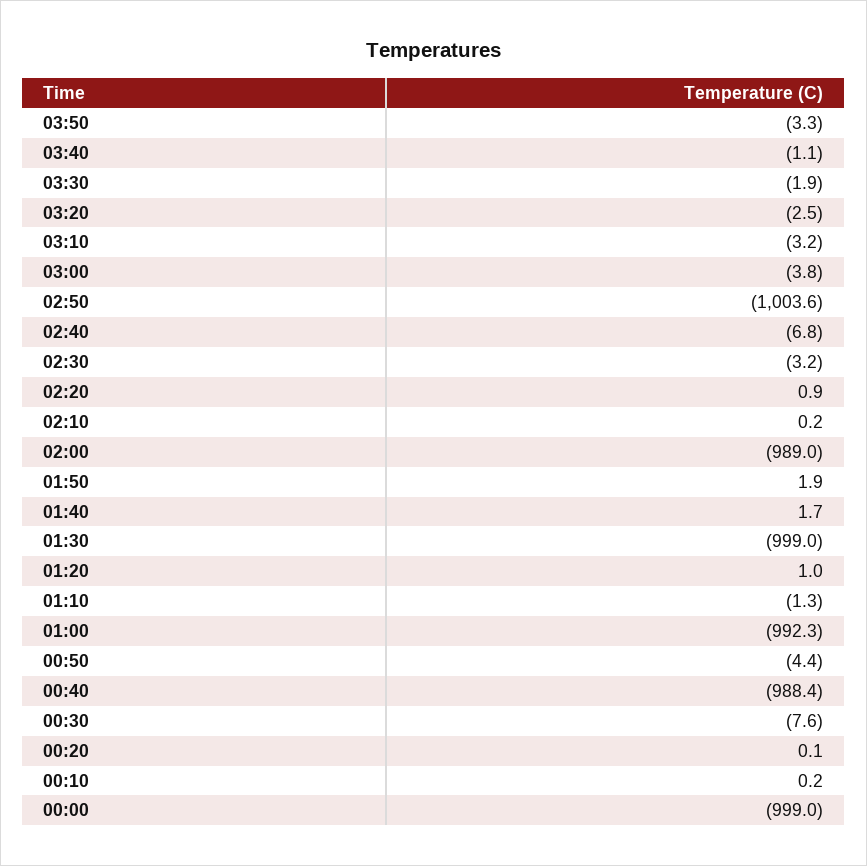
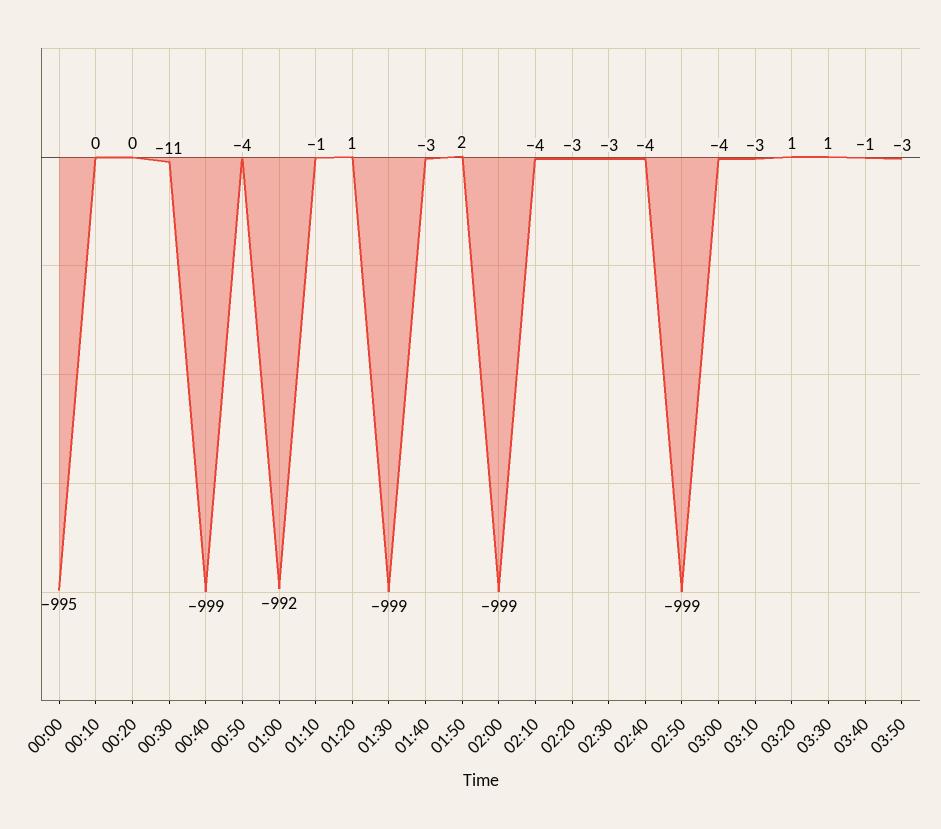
  {
    "03:50": -3.3,
    "03:40": -1.1,
-   "03:30": -1.9,
+   "03:30": 1,
-   "03:20": -2.5,
+   "03:20": 1,
    "03:10": -3.2,
    "03:00": -3.8,
-   "02:50": -1003.6,
+   "02:50": -999,
-   "02:40": -6.8,
+   "02:40": -4,
    "02:30": -3.2,
-   "02:20": 0.9,
+   "02:20": -3,
-   "02:10": 0.2,
+   "02:10": -4,
-   "02:00": -989,
+   "02:00": -999,
    "01:50": 1.9,
-   "01:40": 1.7,
+   "01:40": -3,
    "01:30": -999,
    "01:20": 1,
    "01:10": -1.3,
    "01:00": -992.3,
    "00:50": -4.4,
-   "00:40": -988.4,
+   "00:40": -999,
-   "00:30": -7.6,
+   "00:30": -11,
    "00:20": 0.1,
    "00:10": 0.2,
-   "00:00": -999
+   "00:00": -995
  }

